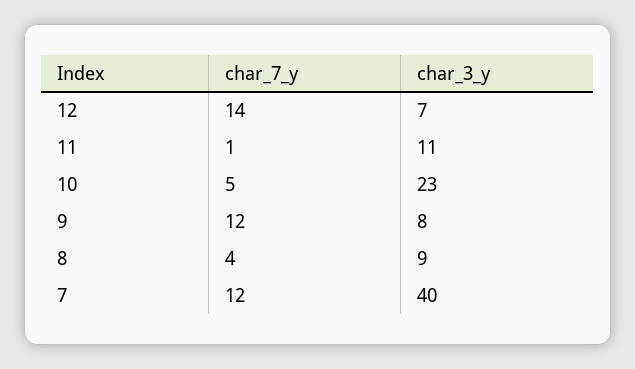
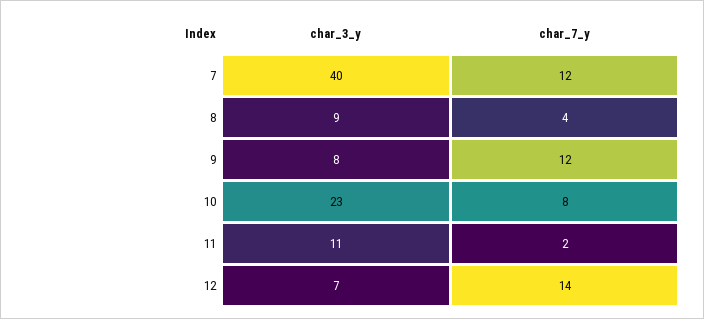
  {
    "char_7_y": {
      "12": 14,
-     "11": 1,
+     "11": 2,
-     "10": 5,
+     "10": 8,
      "9": 12,
      "8": 4,
      "7": 12
    },
    "char_3_y": {
      "12": 7,
      "11": 11,
      "10": 23,
      "9": 8,
      "8": 9,
      "7": 40
    }
  }

